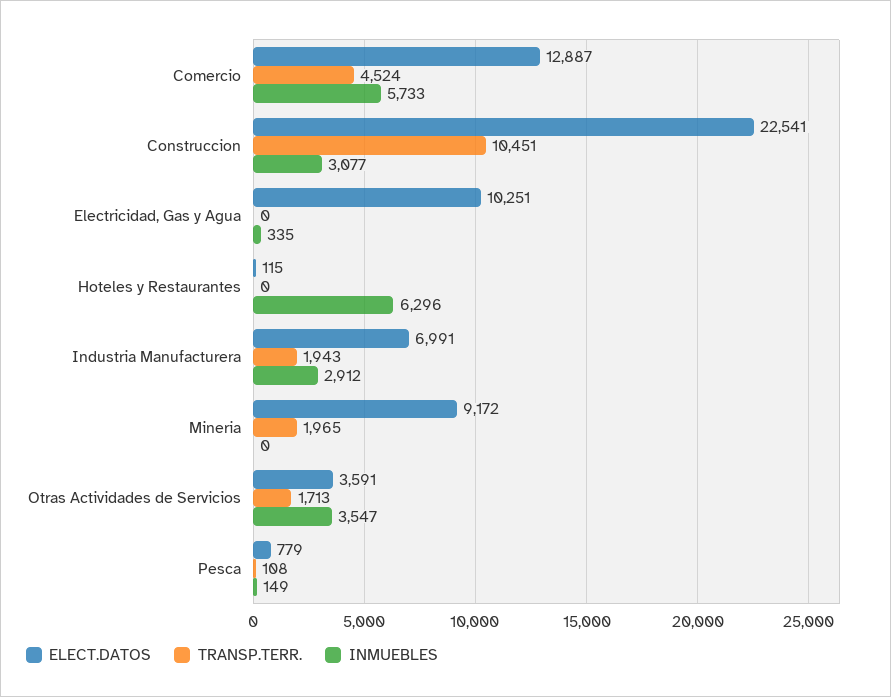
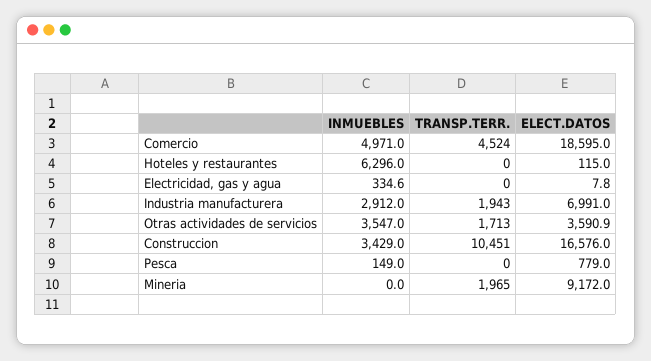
  {
    "ELECT.DATOS": {
-     "Comercio": 12887,
+     "Comercio": 18595,
-     "Construccion": 22541,
+     "Construccion": 16576,
-     "Electricidad, Gas y Agua": 10251,
+     "Electricidad, Gas y Agua": 7.8,
      "Hoteles y Restaurantes": 115,
      "Industria Manufacturera": 6991,
      "Mineria": 9172,
      "Otras Actividades de Servicios": 3590.9,
      "Pesca": 779
    },
    "TRANSP.TERR.": {
      "Comercio": 4524,
      "Construccion": 10451,
      "Electricidad, Gas y Agua": 0,
      "Hoteles y Restaurantes": 0,
      "Industria Manufacturera": 1943,
      "Mineria": 1965,
      "Otras Actividades de Servicios": 1713,
-     "Pesca": 108
+     "Pesca": 0
    },
    "INMUEBLES": {
-     "Comercio": 5733,
+     "Comercio": 4971,
-     "Construccion": 3077,
+     "Construccion": 3429,
      "Electricidad, Gas y Agua": 334.6,
      "Hoteles y Restaurantes": 6296,
      "Industria Manufacturera": 2912,
      "Mineria": 0,
      "Otras Actividades de Servicios": 3547,
      "Pesca": 149
    }
  }

